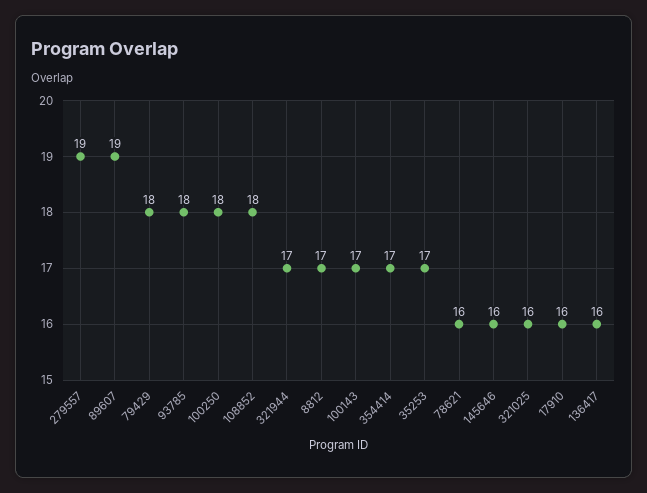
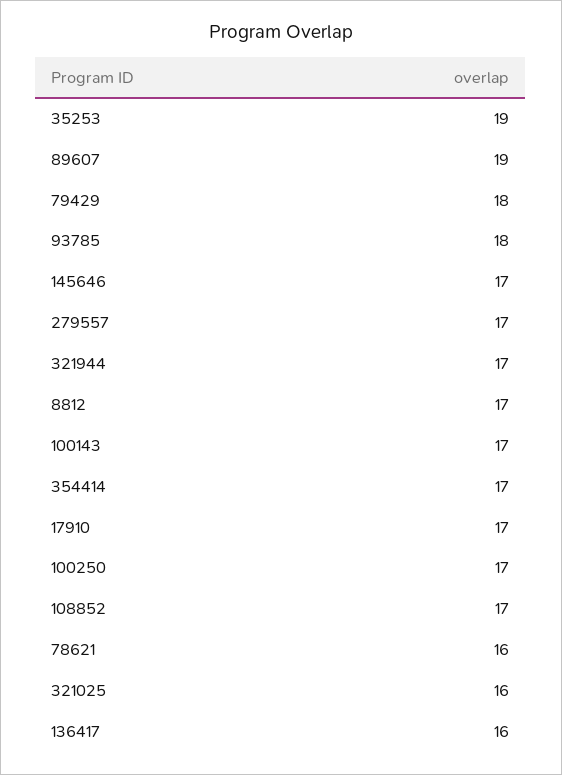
  {
-   "279557": 19,
+   "279557": 17,
    "89607": 19,
    "79429": 18,
    "93785": 18,
-   "100250": 18,
+   "100250": 17,
-   "108852": 18,
+   "108852": 17,
    "321944": 17,
    "8812": 17,
    "100143": 17,
    "354414": 17,
-   "35253": 17,
+   "35253": 19,
    "78621": 16,
-   "145646": 16,
+   "145646": 17,
    "321025": 16,
-   "17910": 16,
+   "17910": 17,
    "136417": 16
  }

